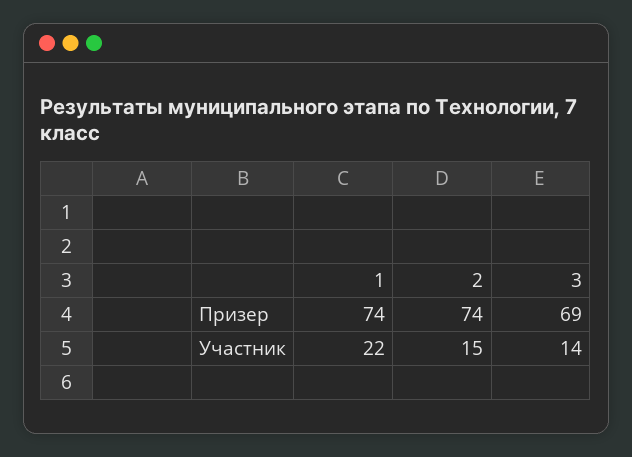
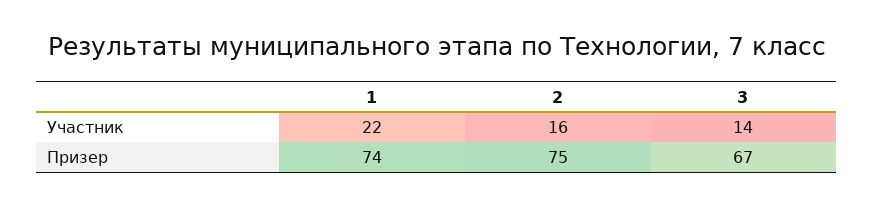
  {
    "1": {
      "Призер": 74,
      "Участник": 22
    },
    "2": {
-     "Призер": 74,
+     "Призер": 75,
-     "Участник": 15
+     "Участник": 16
    },
    "3": {
-     "Призер": 69,
+     "Призер": 67,
      "Участник": 14
    }
  }

